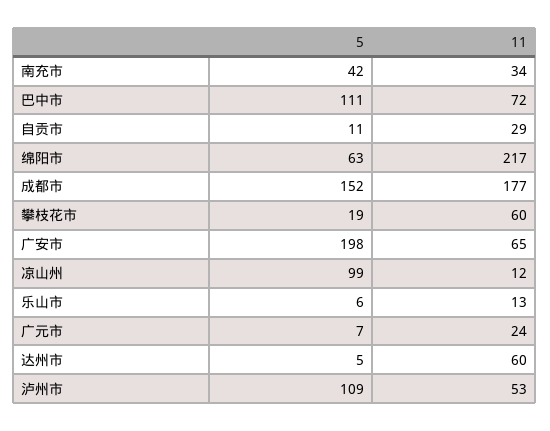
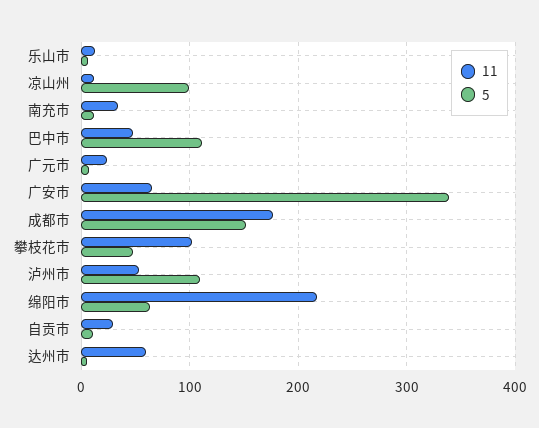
  {
    "5": {
-     "南充市": 42,
+     "南充市": 10,
      "巴中市": 111,
      "自贡市": 11,
      "绵阳市": 63,
      "成都市": 152,
-     "攀枝花市": 19,
+     "攀枝花市": 50,
-     "广安市": 198,
+     "广安市": 340,
      "凉山州": 99,
      "乐山市": 6,
      "广元市": 7,
      "达州市": 5,
      "泸州市": 109
    },
    "11": {
      "南充市": 34,
-     "巴中市": 72,
+     "巴中市": 50,
      "自贡市": 29,
      "绵阳市": 217,
      "成都市": 177,
-     "攀枝花市": 60,
+     "攀枝花市": 100,
      "广安市": 65,
      "凉山州": 12,
      "乐山市": 13,
      "广元市": 24,
      "达州市": 60,
      "泸州市": 53
    }
  }

